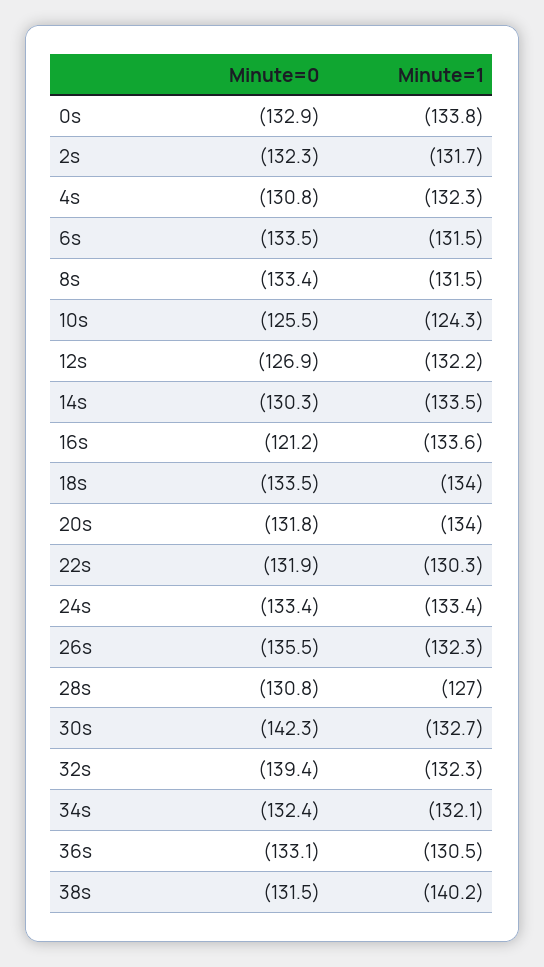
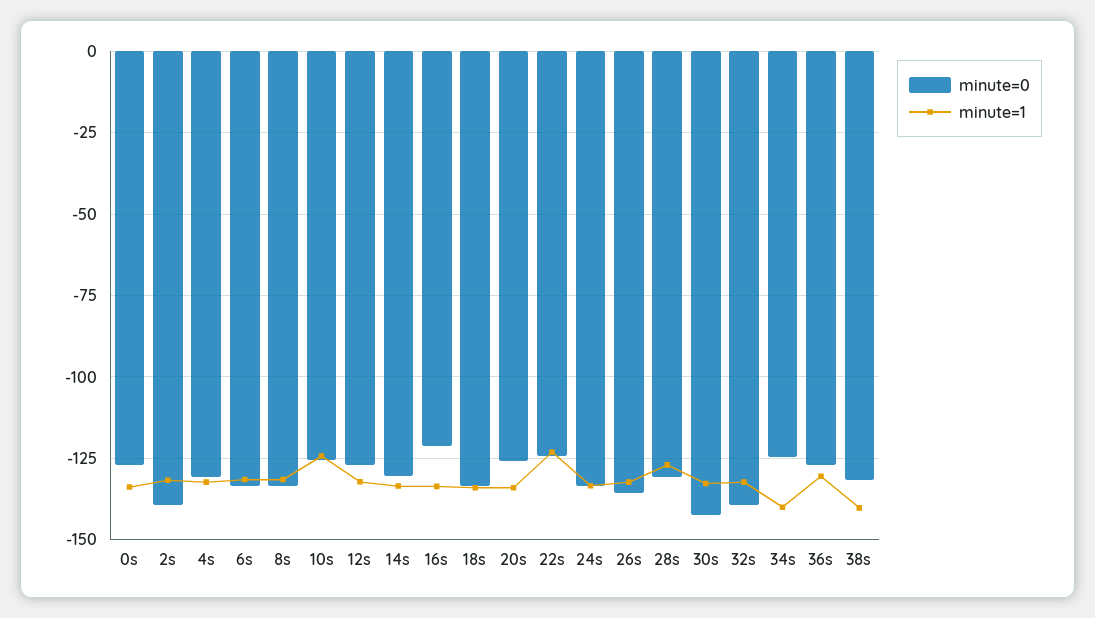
  {
    "Minute=0": {
-     "0s": -132.9,
+     "0s": -127.5,
-     "2s": -132.3,
+     "2s": -140,
      "4s": -130.8,
      "6s": -133.5,
      "8s": -133.4,
      "10s": -125.5,
      "12s": -126.9,
      "14s": -130.3,
      "16s": -121.2,
      "18s": -133.5,
-     "20s": -131.8,
+     "20s": -125,
-     "22s": -131.9,
+     "22s": -125,
      "24s": -133.4,
      "26s": -135.5,
      "28s": -130.8,
      "30s": -142.3,
      "32s": -139.4,
-     "34s": -132.4,
+     "34s": -125,
-     "36s": -133.1,
+     "36s": -127.5,
      "38s": -131.5
    },
    "Minute=1": {
      "0s": -133.8,
      "2s": -131.7,
      "4s": -132.3,
      "6s": -131.5,
      "8s": -131.5,
      "10s": -124.3,
      "12s": -132.2,
      "14s": -133.5,
      "16s": -133.6,
      "18s": -134,
      "20s": -134,
-     "22s": -130.3,
+     "22s": -122.5,
      "24s": -133.4,
      "26s": -132.3,
      "28s": -127,
      "30s": -132.7,
      "32s": -132.3,
-     "34s": -132.1,
+     "34s": -140,
      "36s": -130.5,
      "38s": -140.2
    }
  }

